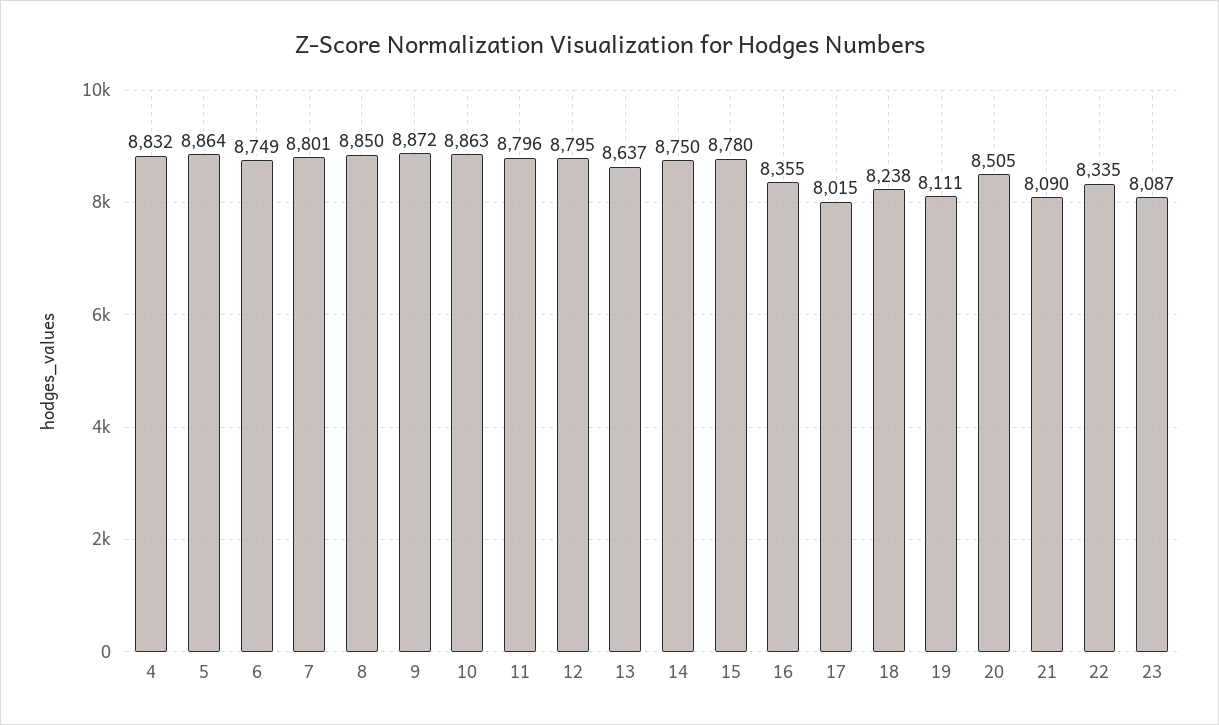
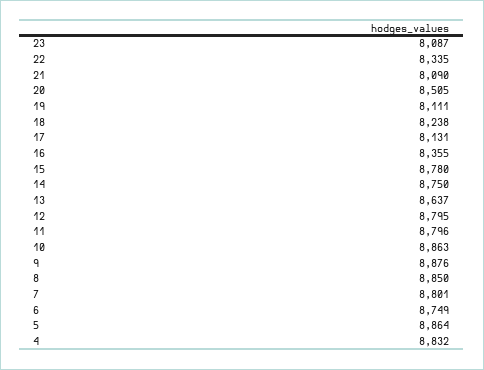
  {
    "4": 8832,
    "5": 8864,
    "6": 8749,
    "7": 8801,
    "8": 8850,
-   "9": 8872,
+   "9": 8876,
    "10": 8863,
    "11": 8796,
    "12": 8795,
    "13": 8637,
    "14": 8750,
    "15": 8780,
    "16": 8355,
-   "17": 8015,
+   "17": 8131,
    "18": 8238,
    "19": 8111,
    "20": 8505,
    "21": 8090,
    "22": 8335,
    "23": 8087
  }

